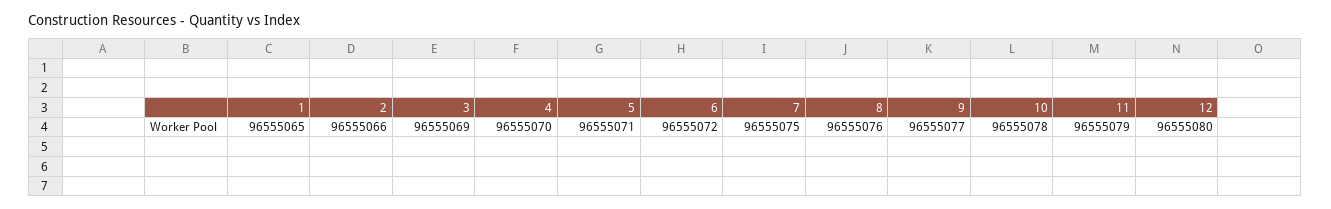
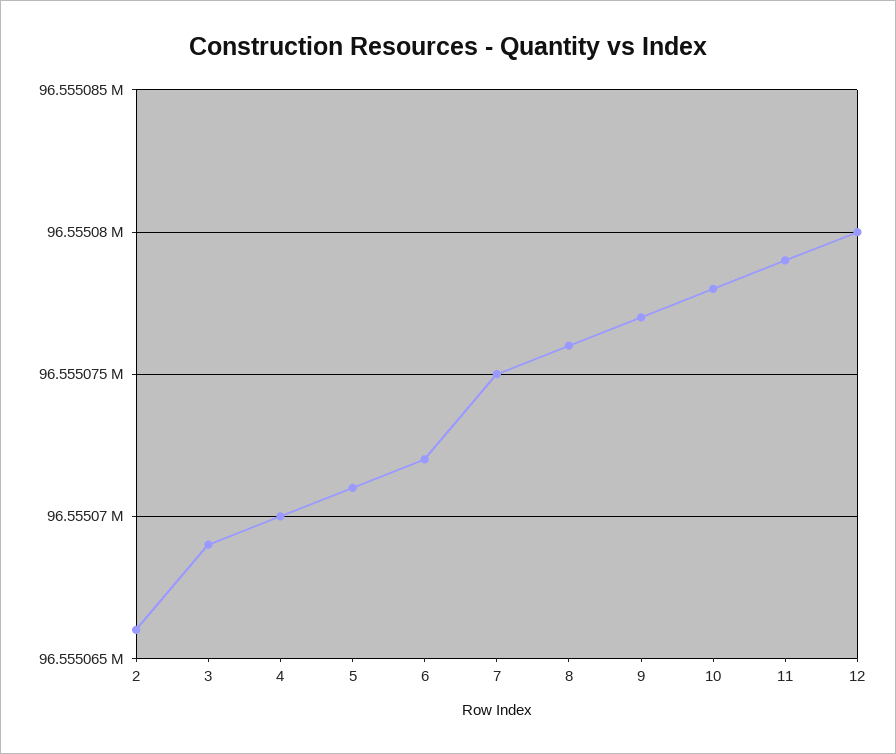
  {
-   "1": 96555065,
    "2": 96555066,
    "3": 96555069,
    "4": 96555070,
    "5": 96555071,
    "6": 96555072,
    "7": 96555075,
    "8": 96555076,
    "9": 96555077,
    "10": 96555078,
    "11": 96555079,
    "12": 96555080
  }

